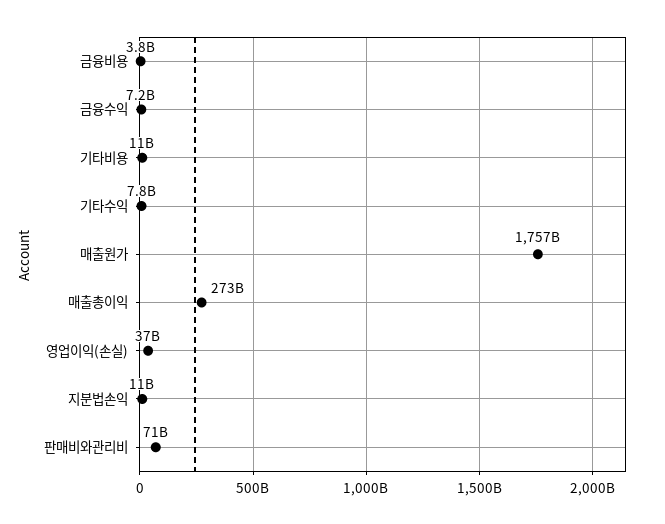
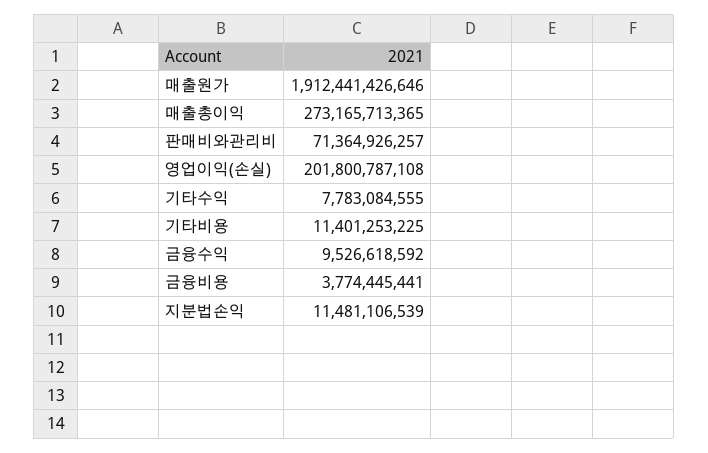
  {
    "금융비용": 3774445441,
-   "금융수익": 7200000000,
+   "금융수익": 9526618592,
    "기타비용": 11401253225,
    "기타수익": 7783084555,
-   "매출원가": 1757000000000,
+   "매출원가": 1912441426646,
    "매출총이익": 273165713365,
-   "영업이익(손실)": 37000000000,
+   "영업이익(손실)": 201800787108,
    "지분법손익": 11481106539,
    "판매비와관리비": 71364926257
  }

